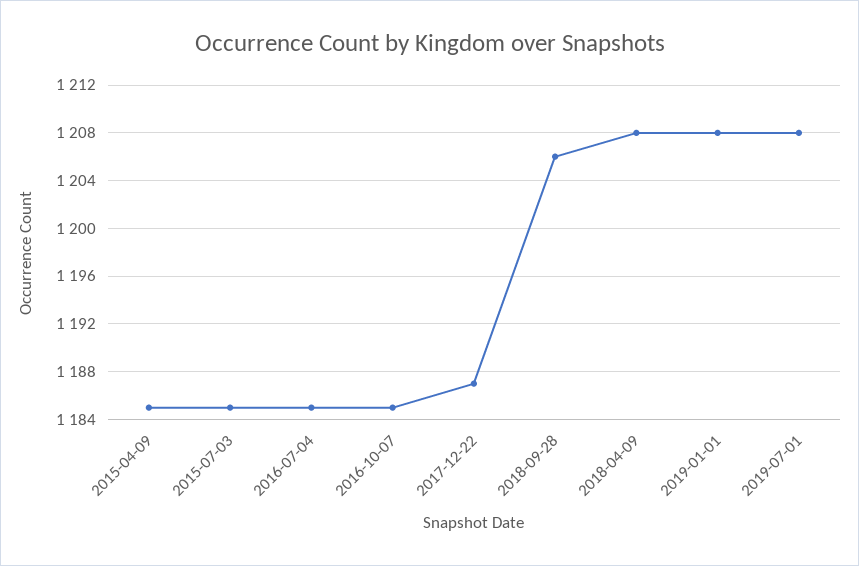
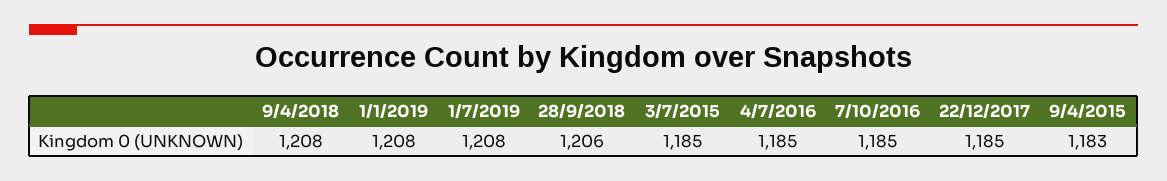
  {
-   "2015-04-09": 1185,
+   "2015-04-09": 1183,
    "2015-07-03": 1185,
    "2016-07-04": 1185,
    "2016-10-07": 1185,
-   "2017-12-22": 1187,
+   "2017-12-22": 1185,
    "2018-09-28": 1206,
    "2018-04-09": 1208,
    "2019-01-01": 1208,
    "2019-07-01": 1208
  }

